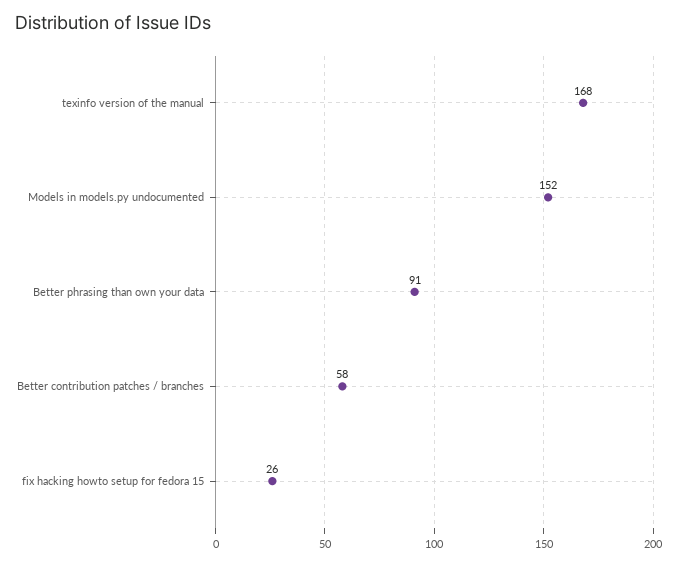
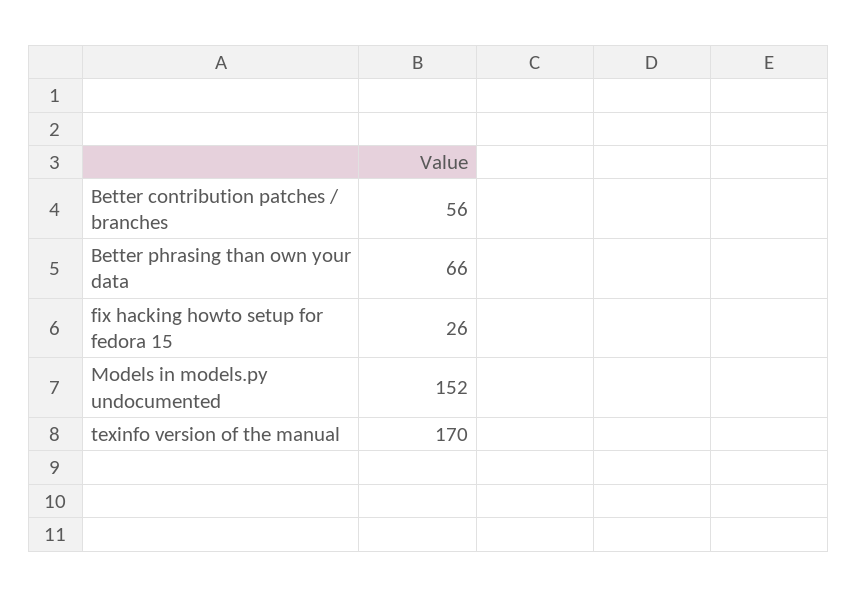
  {
-   "texinfo version of the manual": 168,
+   "texinfo version of the manual": 170,
    "Models in models.py undocumented": 152,
-   "Better phrasing than own your data": 91,
+   "Better phrasing than own your data": 66,
-   "Better contribution patches / branches": 58,
+   "Better contribution patches / branches": 56,
    "fix hacking howto setup for fedora 15": 26
  }

